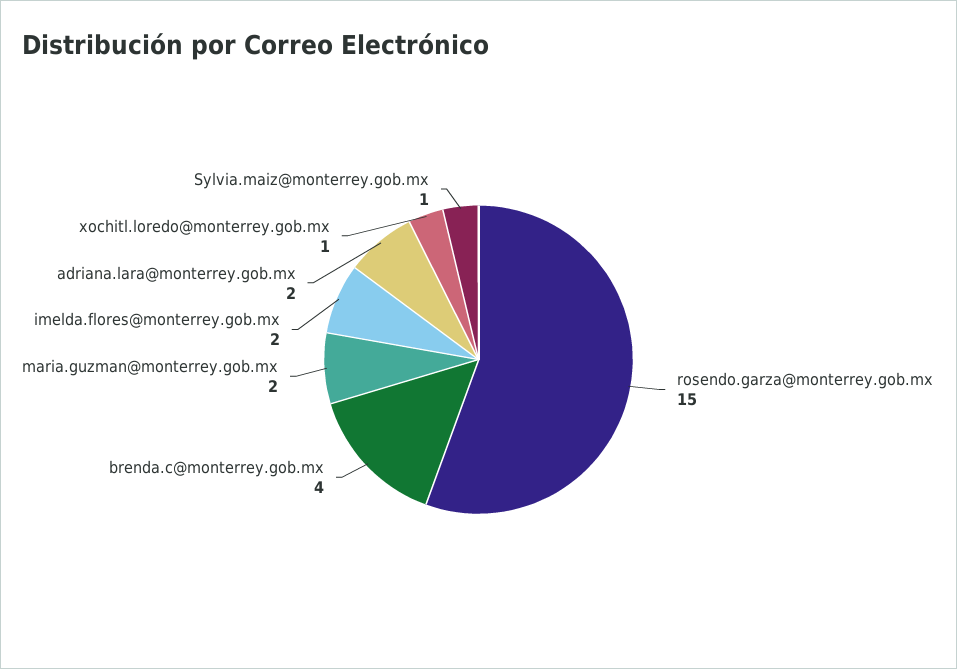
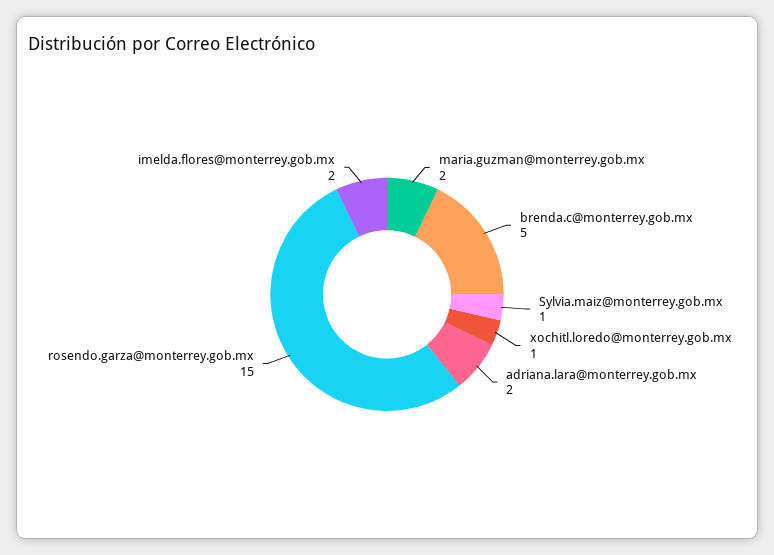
  {
    "rosendo.garza@monterrey.gob.mx": 15,
-   "brenda.c@monterrey.gob.mx": 4,
+   "brenda.c@monterrey.gob.mx": 5,
    "maria.guzman@monterrey.gob.mx": 2,
    "imelda.flores@monterrey.gob.mx": 2,
    "adriana.lara@monterrey.gob.mx": 2,
    "xochitl.loredo@monterrey.gob.mx": 1,
    "Sylvia.maiz@monterrey.gob.mx": 1
  }

